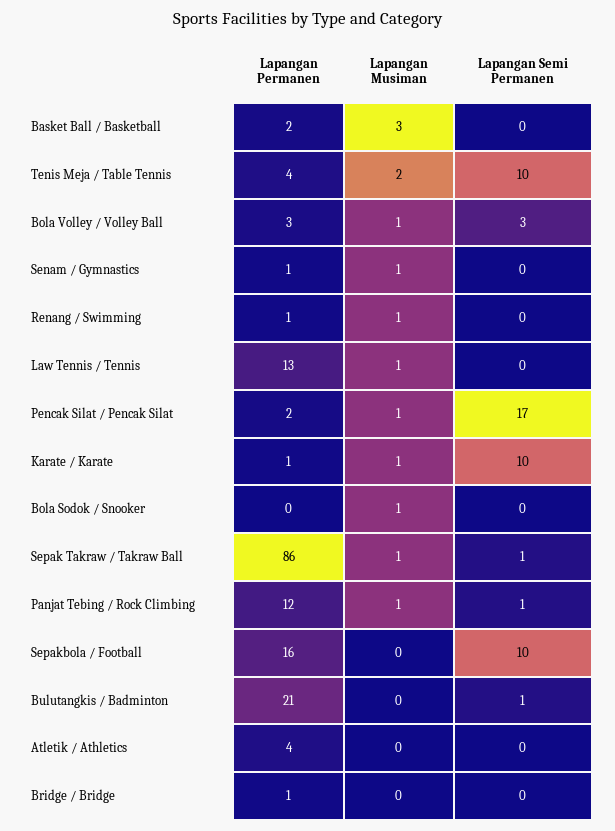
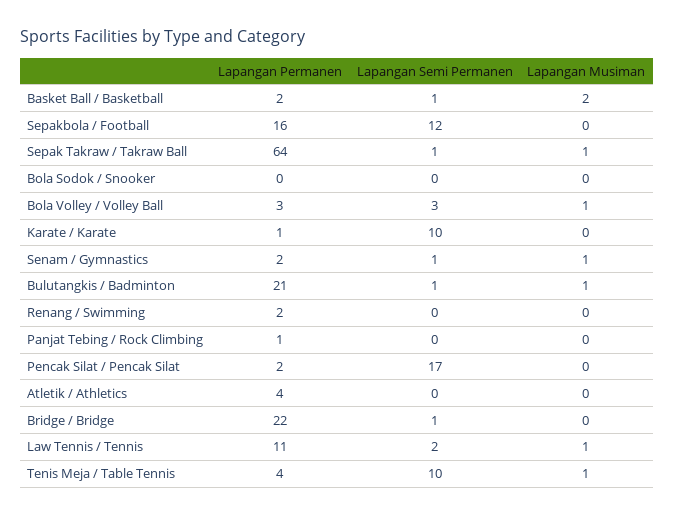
  {
    "Lapangan Permanen": {
      "Basket Ball / Basketball": 2,
      "Tenis Meja / Table Tennis": 4,
      "Bola Volley / Volley Ball": 3,
-     "Senam / Gymnastics": 1,
+     "Senam / Gymnastics": 2,
-     "Renang / Swimming": 1,
+     "Renang / Swimming": 2,
-     "Law Tennis / Tennis": 13,
+     "Law Tennis / Tennis": 11,
      "Pencak Silat / Pencak Silat": 2,
      "Karate / Karate": 1,
      "Bola Sodok / Snooker": 0,
-     "Sepak Takraw / Takraw Ball": 86,
+     "Sepak Takraw / Takraw Ball": 64,
-     "Panjat Tebing / Rock Climbing": 12,
+     "Panjat Tebing / Rock Climbing": 1,
      "Sepakbola / Football": 16,
      "Bulutangkis / Badminton": 21,
      "Atletik / Athletics": 4,
-     "Bridge / Bridge": 1
+     "Bridge / Bridge": 22
    },
    "Lapangan Musiman": {
-     "Basket Ball / Basketball": 3,
+     "Basket Ball / Basketball": 2,
-     "Tenis Meja / Table Tennis": 2,
+     "Tenis Meja / Table Tennis": 1,
      "Bola Volley / Volley Ball": 1,
      "Senam / Gymnastics": 1,
-     "Renang / Swimming": 1,
+     "Renang / Swimming": 0,
      "Law Tennis / Tennis": 1,
-     "Pencak Silat / Pencak Silat": 1,
+     "Pencak Silat / Pencak Silat": 0,
-     "Karate / Karate": 1,
+     "Karate / Karate": 0,
-     "Bola Sodok / Snooker": 1,
+     "Bola Sodok / Snooker": 0,
      "Sepak Takraw / Takraw Ball": 1,
-     "Panjat Tebing / Rock Climbing": 1,
+     "Panjat Tebing / Rock Climbing": 0,
      "Sepakbola / Football": 0,
-     "Bulutangkis / Badminton": 0,
+     "Bulutangkis / Badminton": 1,
      "Atletik / Athletics": 0,
      "Bridge / Bridge": 0
    },
    "Lapangan Semi Permanen": {
-     "Basket Ball / Basketball": 0,
+     "Basket Ball / Basketball": 1,
      "Tenis Meja / Table Tennis": 10,
      "Bola Volley / Volley Ball": 3,
-     "Senam / Gymnastics": 0,
+     "Senam / Gymnastics": 1,
      "Renang / Swimming": 0,
-     "Law Tennis / Tennis": 0,
+     "Law Tennis / Tennis": 2,
      "Pencak Silat / Pencak Silat": 17,
      "Karate / Karate": 10,
      "Bola Sodok / Snooker": 0,
      "Sepak Takraw / Takraw Ball": 1,
-     "Panjat Tebing / Rock Climbing": 1,
+     "Panjat Tebing / Rock Climbing": 0,
-     "Sepakbola / Football": 10,
+     "Sepakbola / Football": 12,
      "Bulutangkis / Badminton": 1,
      "Atletik / Athletics": 0,
-     "Bridge / Bridge": 0
+     "Bridge / Bridge": 1
    }
  }

